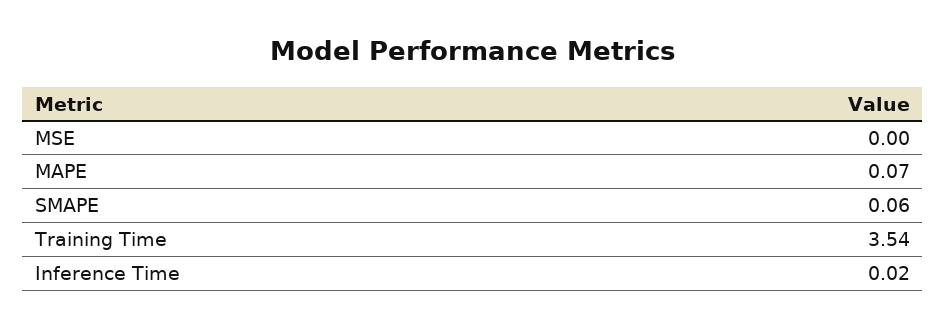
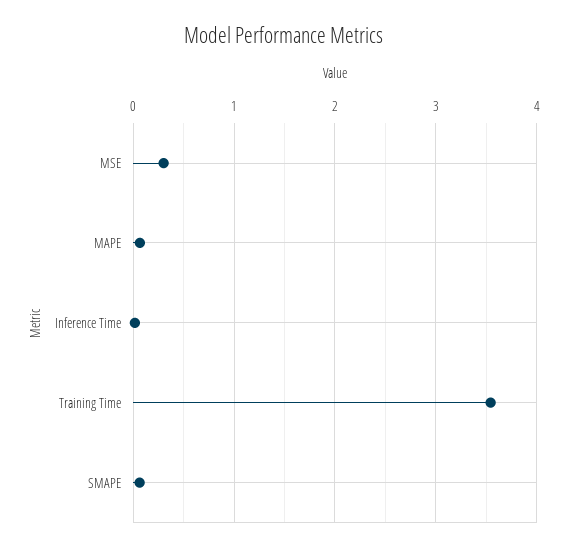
  {
-   "MSE": 0,
+   "MSE": 0.3,
    "MAPE": 0.07,
    "SMAPE": 0.06,
    "Training Time": 3.54,
    "Inference Time": 0.02
  }

